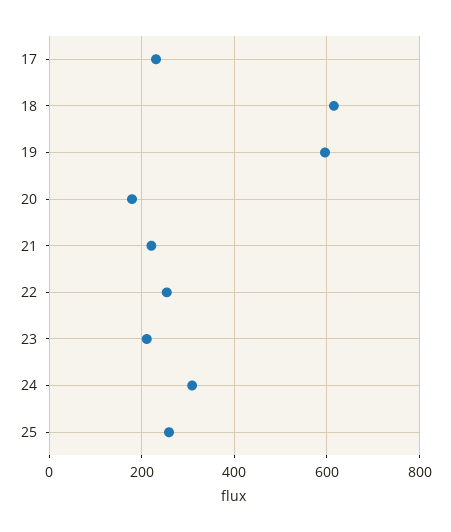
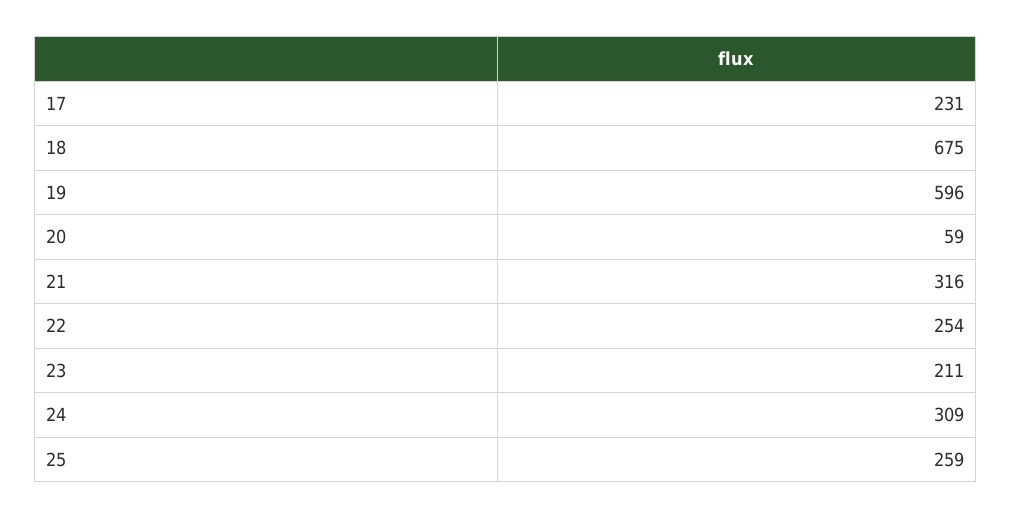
  {
    "17": 231,
-   "18": 620,
+   "18": 675,
    "19": 596,
-   "20": 180,
+   "20": 59,
-   "21": 220,
+   "21": 316,
    "22": 254,
    "23": 211,
    "24": 309,
    "25": 259
  }

